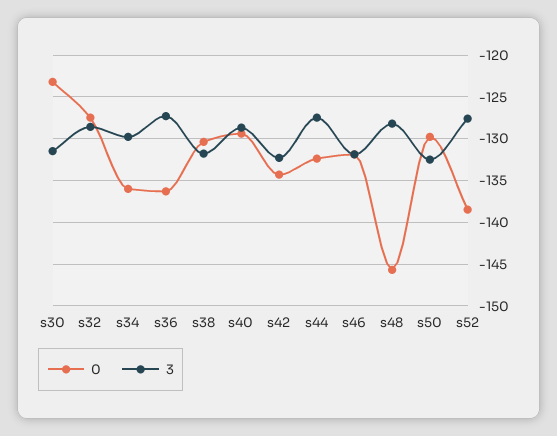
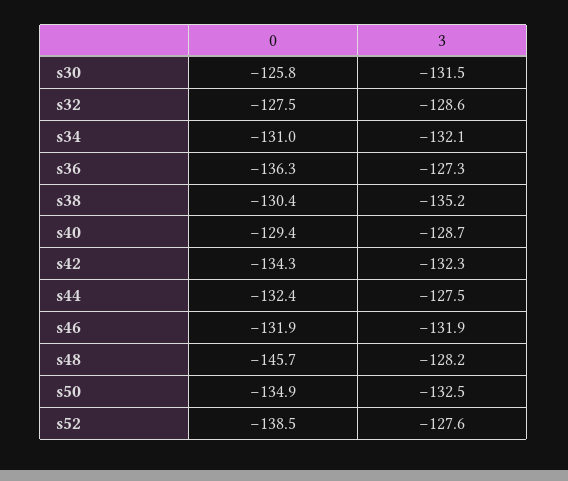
  {
    "0": {
-     "s30": -123,
+     "s30": -125.8,
      "s32": -127.5,
-     "s34": -136,
+     "s34": -131,
      "s36": -136.3,
      "s38": -130.4,
      "s40": -129.4,
      "s42": -134.3,
      "s44": -132.4,
      "s46": -131.9,
      "s48": -145.7,
-     "s50": -130,
+     "s50": -134.9,
      "s52": -138.5
    },
    "3": {
      "s30": -131.5,
      "s32": -128.6,
-     "s34": -130,
+     "s34": -132.1,
      "s36": -127.3,
-     "s38": -132,
+     "s38": -135.2,
      "s40": -128.7,
      "s42": -132.3,
      "s44": -127.5,
      "s46": -131.9,
      "s48": -128.2,
      "s50": -132.5,
      "s52": -127.6
    }
  }

